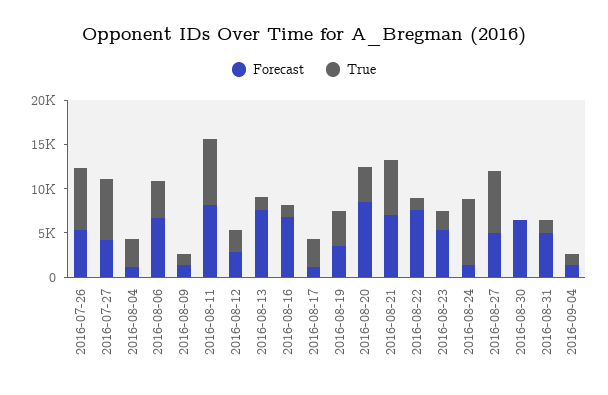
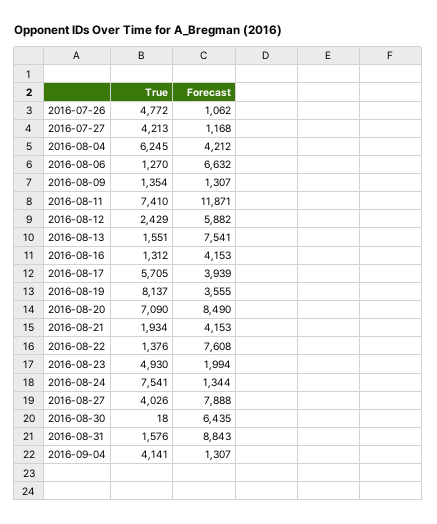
  {
    "Forecast": {
-     "2016-07-26": 5000,
+     "2016-07-26": 1062,
-     "2016-07-27": 4000,
+     "2016-07-27": 1168,
-     "2016-08-04": 1000,
+     "2016-08-04": 4212,
      "2016-08-06": 6632,
      "2016-08-09": 1307,
-     "2016-08-11": 8000,
+     "2016-08-11": 11871,
-     "2016-08-12": 3000,
+     "2016-08-12": 5882,
      "2016-08-13": 7541,
-     "2016-08-16": 7000,
+     "2016-08-16": 4153,
-     "2016-08-17": 1000,
+     "2016-08-17": 3939,
      "2016-08-19": 3555,
      "2016-08-20": 8490,
-     "2016-08-21": 7000,
+     "2016-08-21": 4153,
      "2016-08-22": 7608,
-     "2016-08-23": 5000,
+     "2016-08-23": 1994,
      "2016-08-24": 1344,
-     "2016-08-27": 5000,
+     "2016-08-27": 7888,
      "2016-08-30": 6435,
-     "2016-08-31": 5000,
+     "2016-08-31": 8843,
      "2016-09-04": 1307
    },
    "True": {
-     "2016-07-26": 7000,
+     "2016-07-26": 4772,
-     "2016-07-27": 7000,
+     "2016-07-27": 4213,
-     "2016-08-04": 3000,
+     "2016-08-04": 6245,
-     "2016-08-06": 4000,
+     "2016-08-06": 1270,
      "2016-08-09": 1354,
      "2016-08-11": 7410,
      "2016-08-12": 2429,
      "2016-08-13": 1551,
      "2016-08-16": 1312,
-     "2016-08-17": 3000,
+     "2016-08-17": 5705,
-     "2016-08-19": 4000,
+     "2016-08-19": 8137,
-     "2016-08-20": 4000,
+     "2016-08-20": 7090,
-     "2016-08-21": 6000,
+     "2016-08-21": 1934,
      "2016-08-22": 1376,
-     "2016-08-23": 2000,
+     "2016-08-23": 4930,
      "2016-08-24": 7541,
-     "2016-08-27": 7000,
+     "2016-08-27": 4026,
      "2016-08-30": 18,
      "2016-08-31": 1576,
-     "2016-09-04": 1000
+     "2016-09-04": 4141
    }
  }

